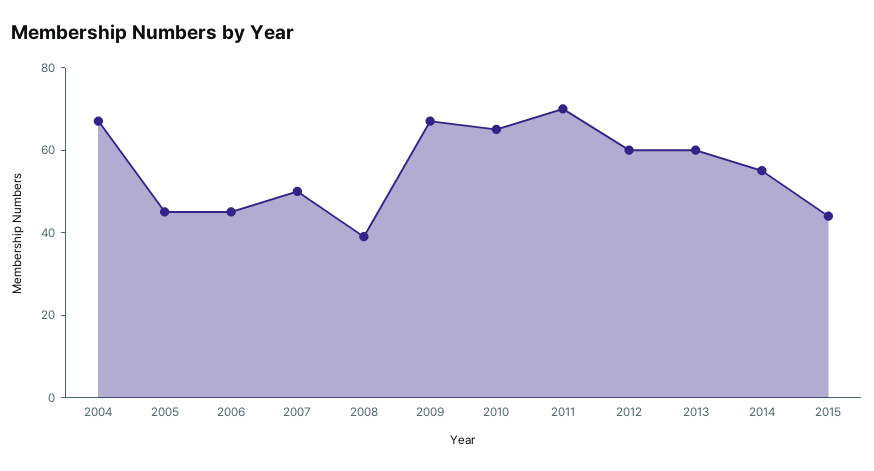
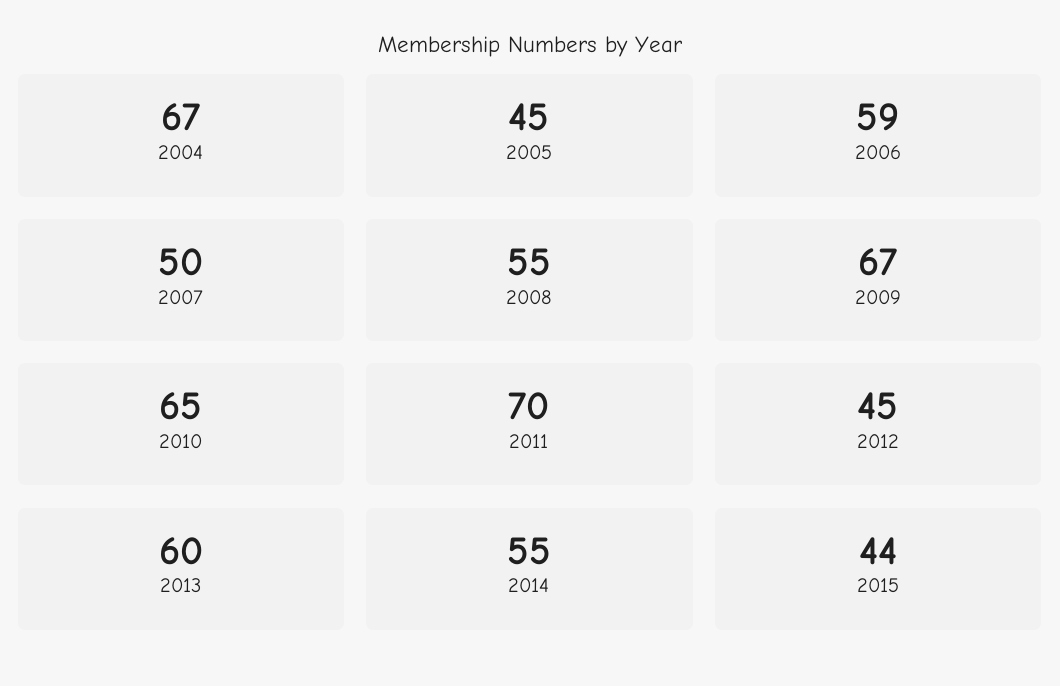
  {
    "2004": 67,
    "2005": 45,
-   "2006": 45,
+   "2006": 59,
    "2007": 50,
-   "2008": 40,
+   "2008": 55,
    "2009": 67,
    "2010": 65,
    "2011": 70,
-   "2012": 60,
+   "2012": 45,
    "2013": 60,
    "2014": 55,
    "2015": 44
  }

